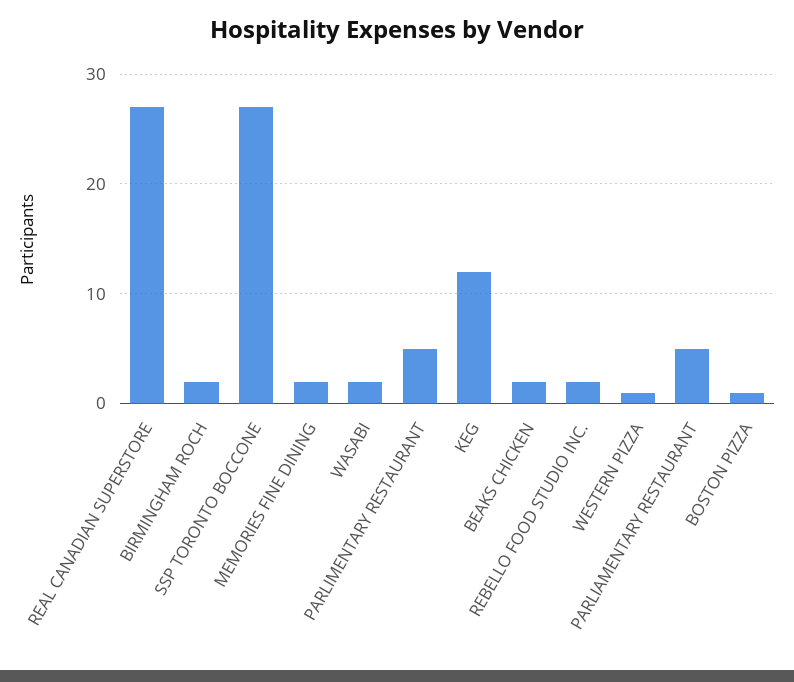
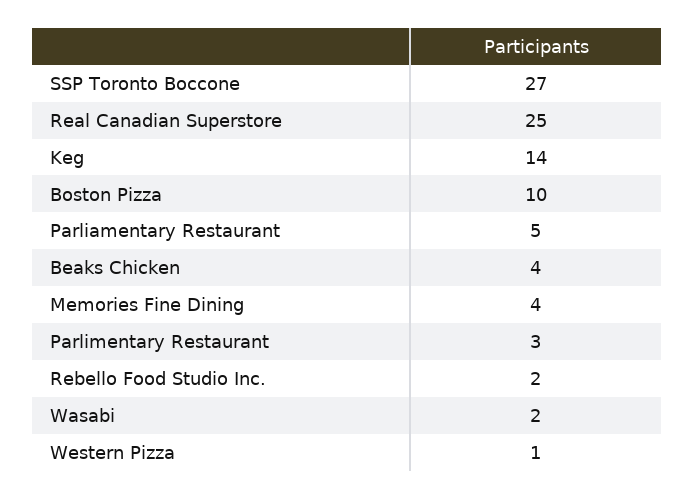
  {
-   "REAL CANADIAN SUPERSTORE": 27,
+   "REAL CANADIAN SUPERSTORE": 25,
-   "BIRMINGHAM ROCH": 2,
    "SSP TORONTO BOCCONE": 27,
-   "MEMORIES FINE DINING": 2,
+   "MEMORIES FINE DINING": 4,
    "WASABI": 2,
-   "PARLIMENTARY RESTAURANT": 5,
+   "PARLIMENTARY RESTAURANT": 3,
-   "KEG": 12,
+   "KEG": 14,
-   "BEAKS CHICKEN": 2,
+   "BEAKS CHICKEN": 4,
    "REBELLO FOOD STUDIO INC.": 2,
    "WESTERN PIZZA": 1,
    "PARLIAMENTARY RESTAURANT": 5,
-   "BOSTON PIZZA": 1
+   "BOSTON PIZZA": 10
  }

